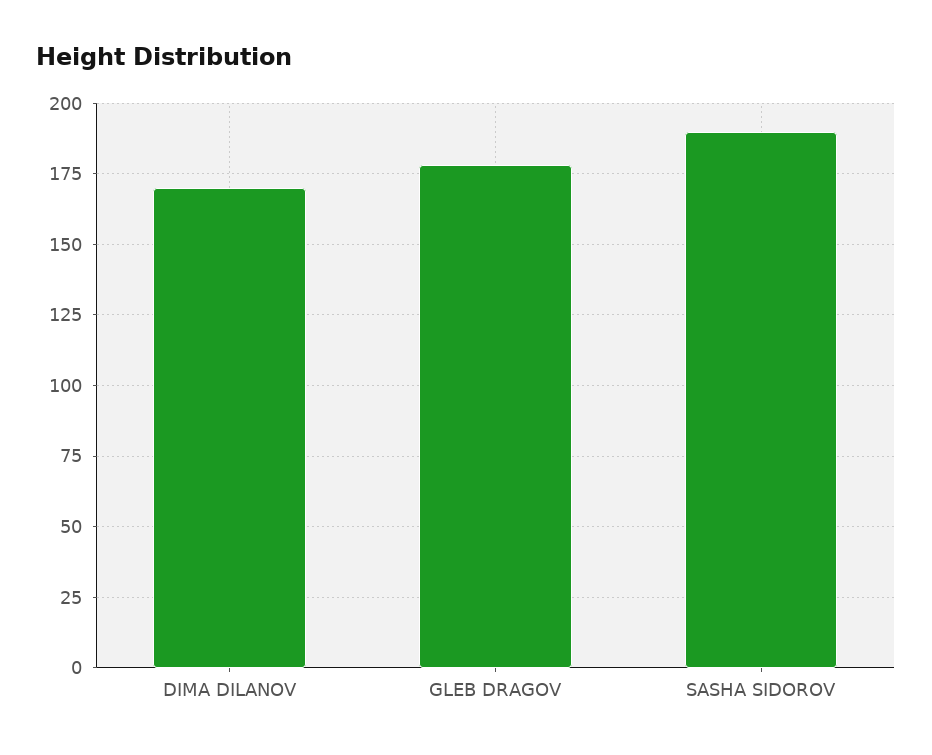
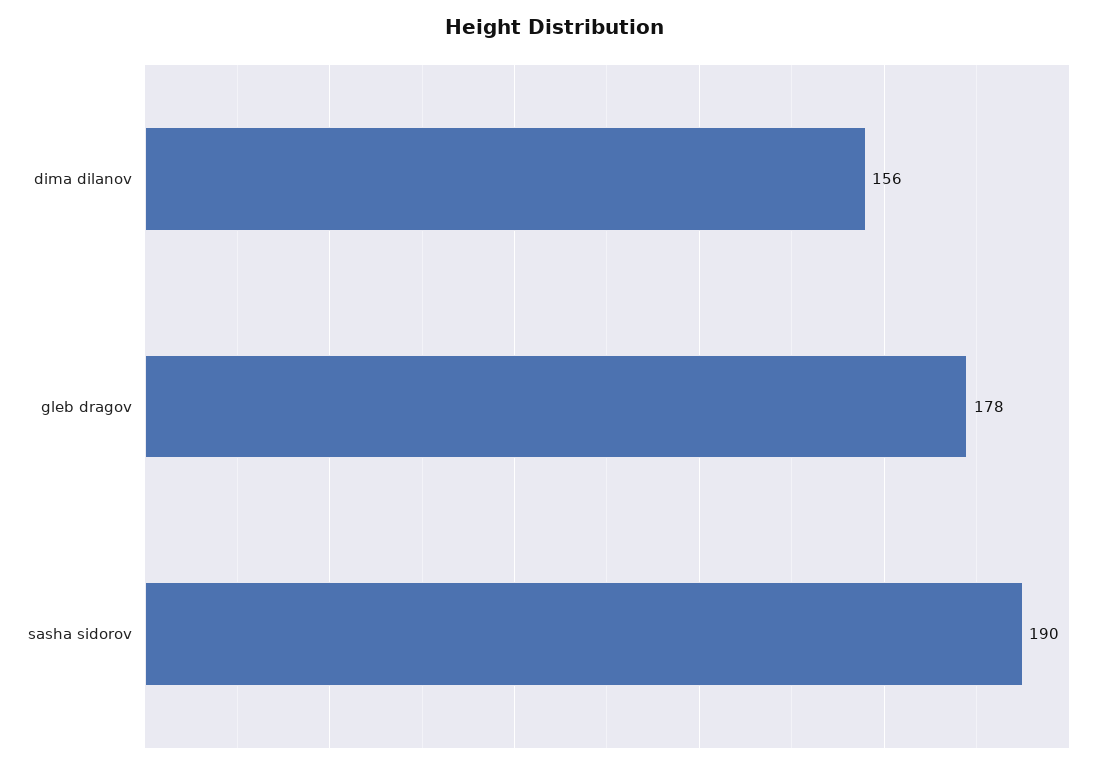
  {
-   "DIMA DILANOV": 170,
+   "DIMA DILANOV": 156,
    "GLEB DRAGOV": 178,
    "SASHA SIDOROV": 190
  }

